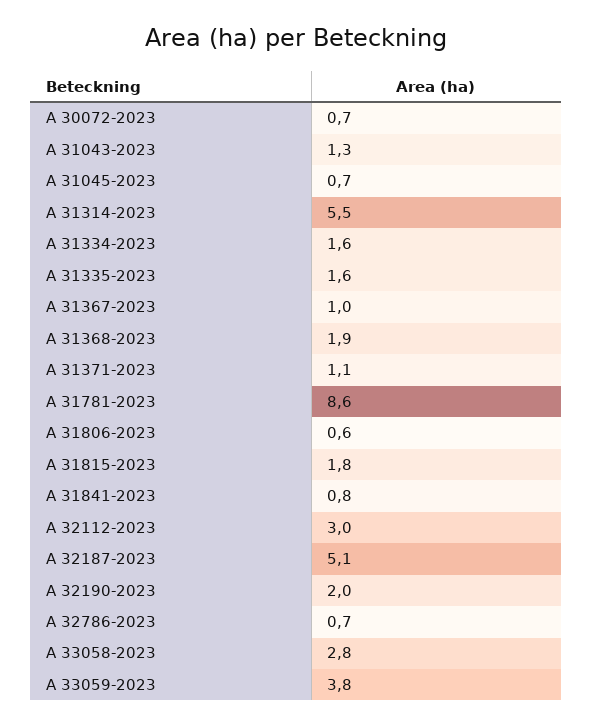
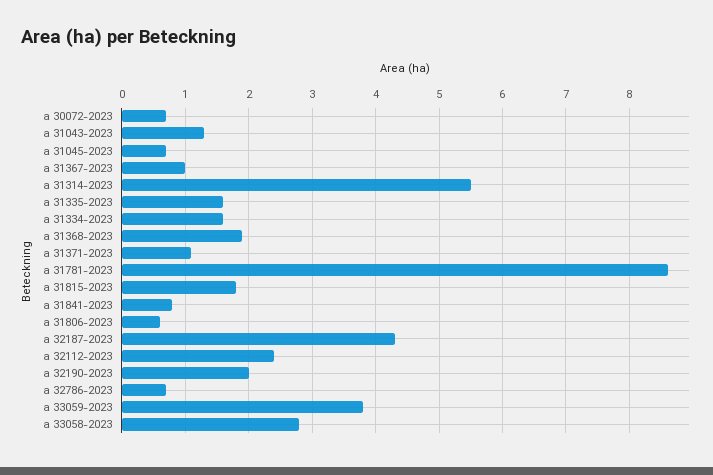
  {
    "A 30072-2023": 0.7,
    "A 31043-2023": 1.3,
    "A 31045-2023": 0.7,
    "A 31314-2023": 5.5,
    "A 31334-2023": 1.6,
    "A 31335-2023": 1.6,
    "A 31367-2023": 1,
    "A 31368-2023": 1.9,
    "A 31371-2023": 1.1,
    "A 31781-2023": 8.6,
    "A 31806-2023": 0.6,
    "A 31815-2023": 1.8,
    "A 31841-2023": 0.8,
-   "A 32112-2023": 3,
+   "A 32112-2023": 2.4,
-   "A 32187-2023": 5.1,
+   "A 32187-2023": 4.3,
    "A 32190-2023": 2,
    "A 32786-2023": 0.7,
    "A 33058-2023": 2.8,
    "A 33059-2023": 3.8
  }

